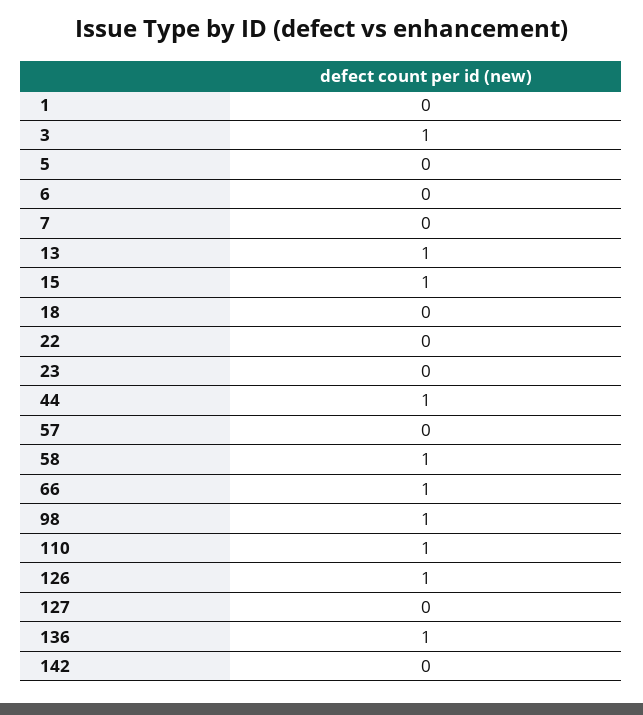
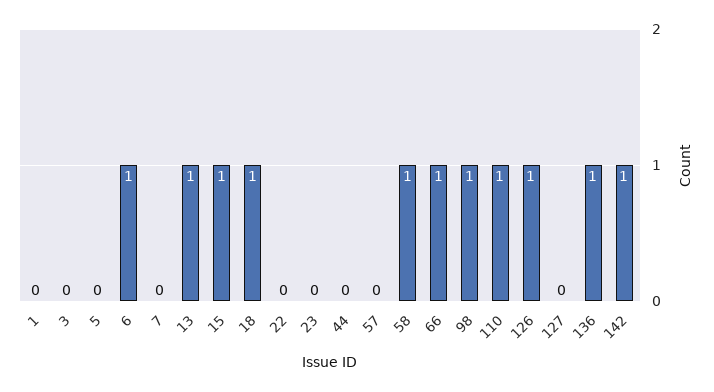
  {
    "1": 0,
-   "3": 1,
+   "3": 0,
    "5": 0,
-   "6": 0,
+   "6": 1,
    "7": 0,
    "13": 1,
    "15": 1,
-   "18": 0,
+   "18": 1,
    "22": 0,
    "23": 0,
-   "44": 1,
+   "44": 0,
    "57": 0,
    "58": 1,
    "66": 1,
    "98": 1,
    "110": 1,
    "126": 1,
    "127": 0,
    "136": 1,
-   "142": 0
+   "142": 1
  }

